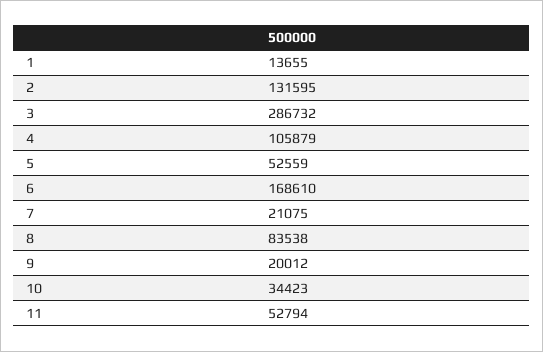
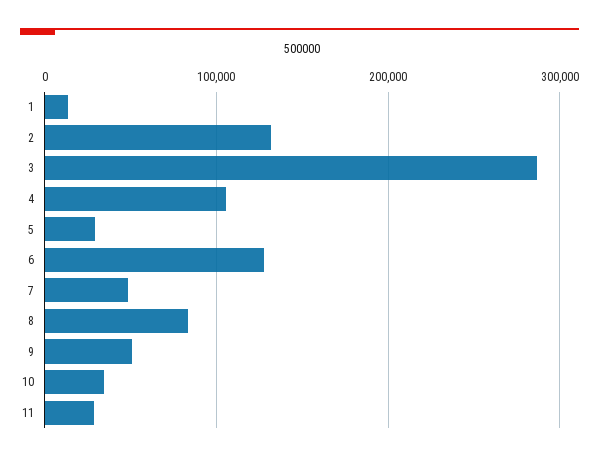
  {
    "1": 13655,
    "2": 131595,
    "3": 286732,
    "4": 105879,
-   "5": 52559,
+   "5": 30000,
-   "6": 168610,
+   "6": 130000,
-   "7": 21075,
+   "7": 50000,
    "8": 83538,
-   "9": 20012,
+   "9": 50000,
    "10": 34423,
-   "11": 52794
+   "11": 30000
  }

